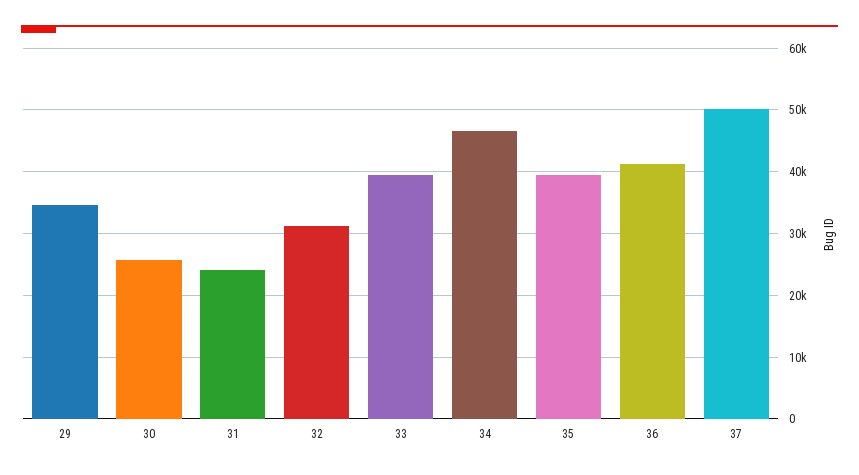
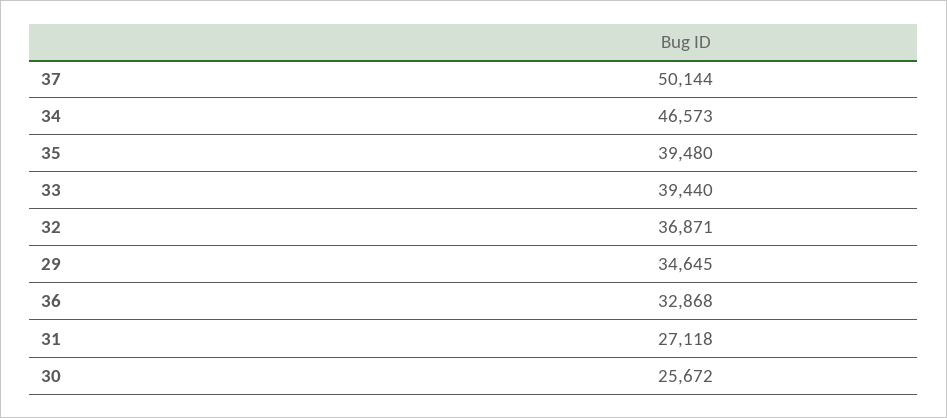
  {
    "29": 34645,
    "30": 25672,
-   "31": 24000,
+   "31": 27118,
-   "32": 31000,
+   "32": 36871,
    "33": 39440,
    "34": 46573,
    "35": 39480,
-   "36": 41000,
+   "36": 32868,
    "37": 50144
  }

